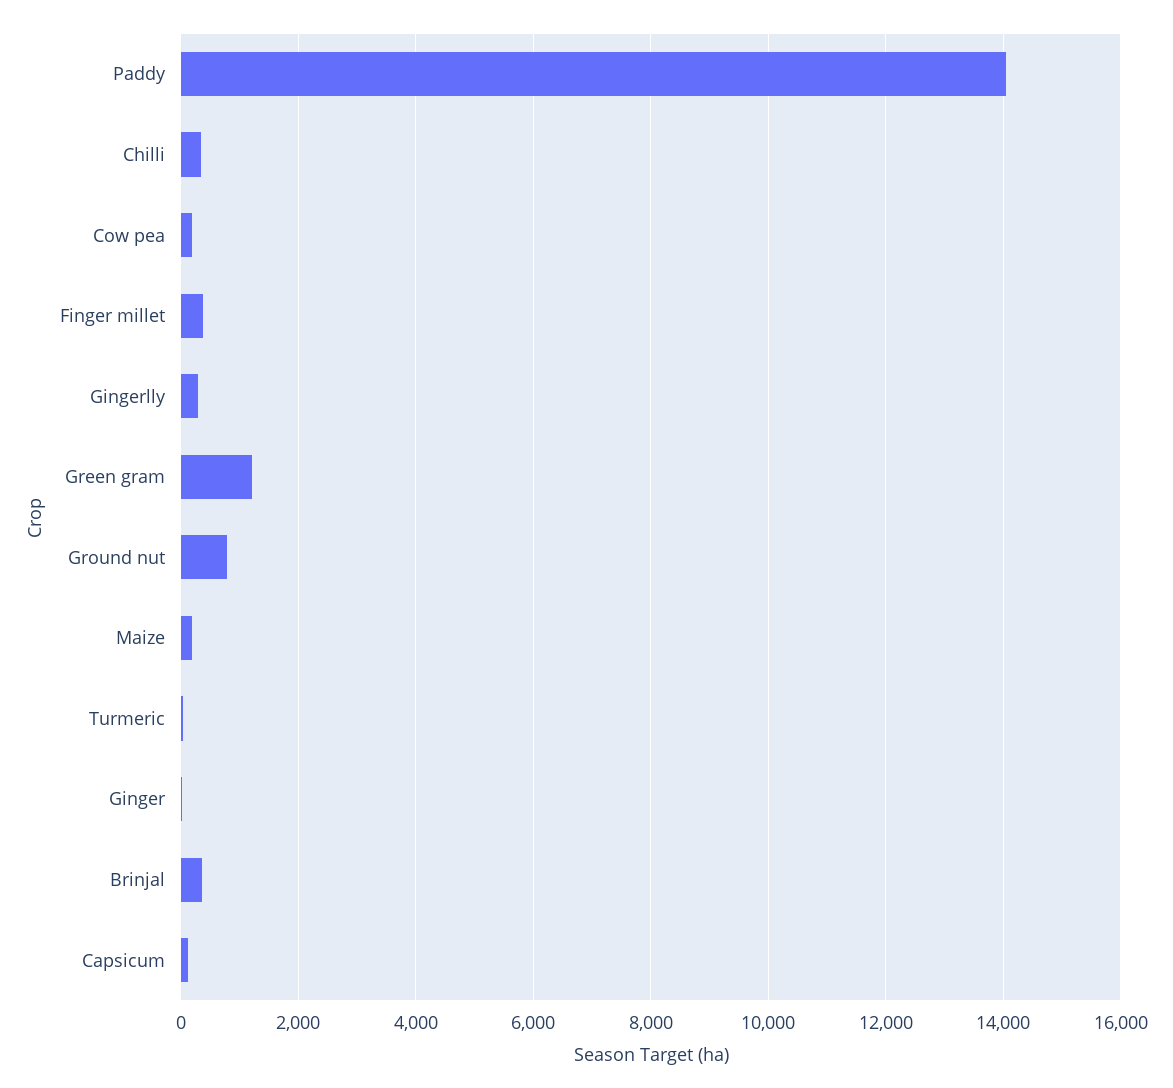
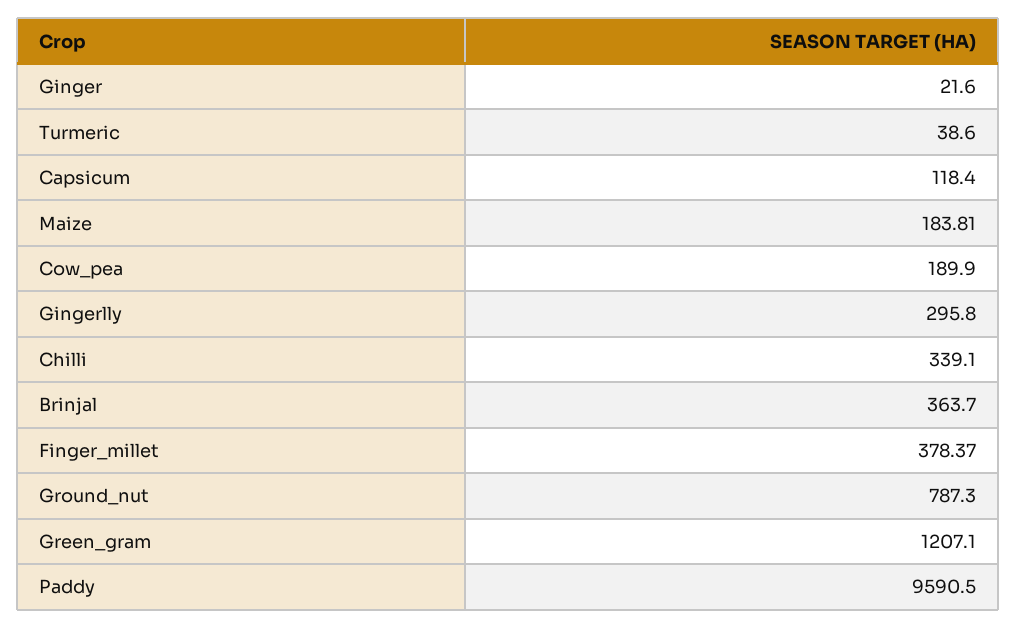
  {
-   "Paddy": 14000,
+   "Paddy": 9590.5,
    "Chilli": 339.1,
    "Cow pea": 189.9,
    "Finger millet": 378.37,
    "Gingerlly": 295.8,
    "Green gram": 1207.1,
    "Ground nut": 787.3,
    "Maize": 183.81,
    "Turmeric": 38.6,
    "Ginger": 21.6,
    "Brinjal": 363.7,
    "Capsicum": 118.4
  }

